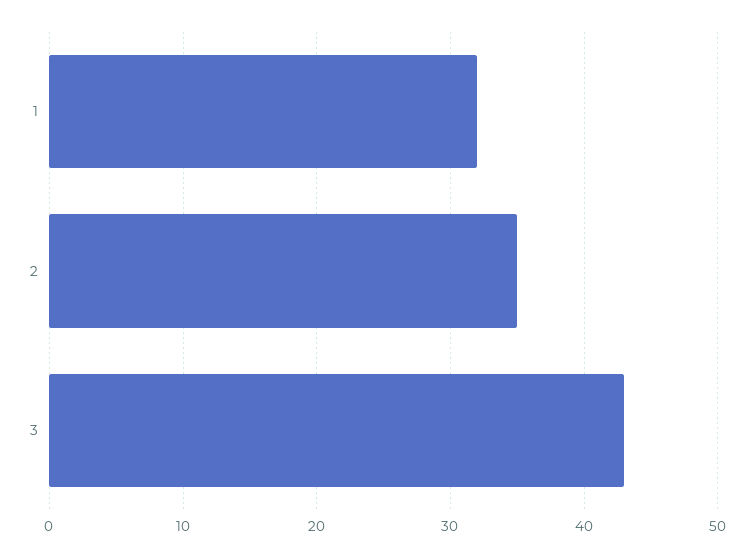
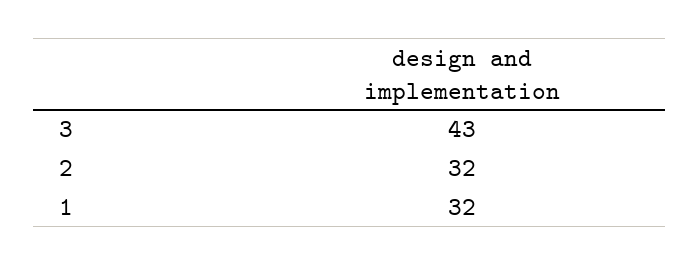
  {
    "1": 32,
-   "2": 35,
+   "2": 32,
    "3": 43
  }

